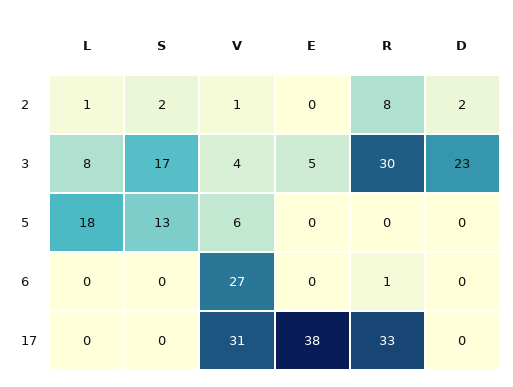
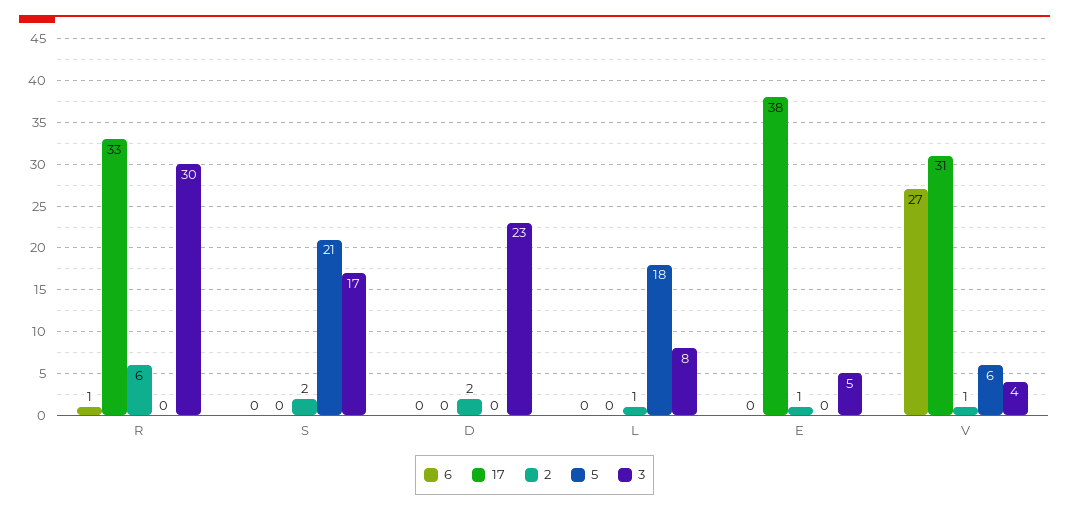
  {
    "2": {
      "L": 1,
      "S": 2,
      "V": 1,
-     "E": 0,
+     "E": 1,
-     "R": 8,
+     "R": 6,
      "D": 2
    },
    "3": {
      "L": 8,
      "S": 17,
      "V": 4,
      "E": 5,
      "R": 30,
      "D": 23
    },
    "5": {
      "L": 18,
-     "S": 13,
+     "S": 21,
      "V": 6,
      "E": 0,
      "R": 0,
      "D": 0
    },
    "6": {
      "L": 0,
      "S": 0,
      "V": 27,
      "E": 0,
      "R": 1,
      "D": 0
    },
    "17": {
      "L": 0,
      "S": 0,
      "V": 31,
      "E": 38,
      "R": 33,
      "D": 0
    }
  }

